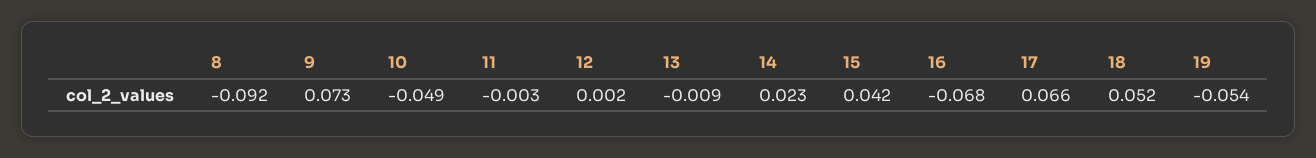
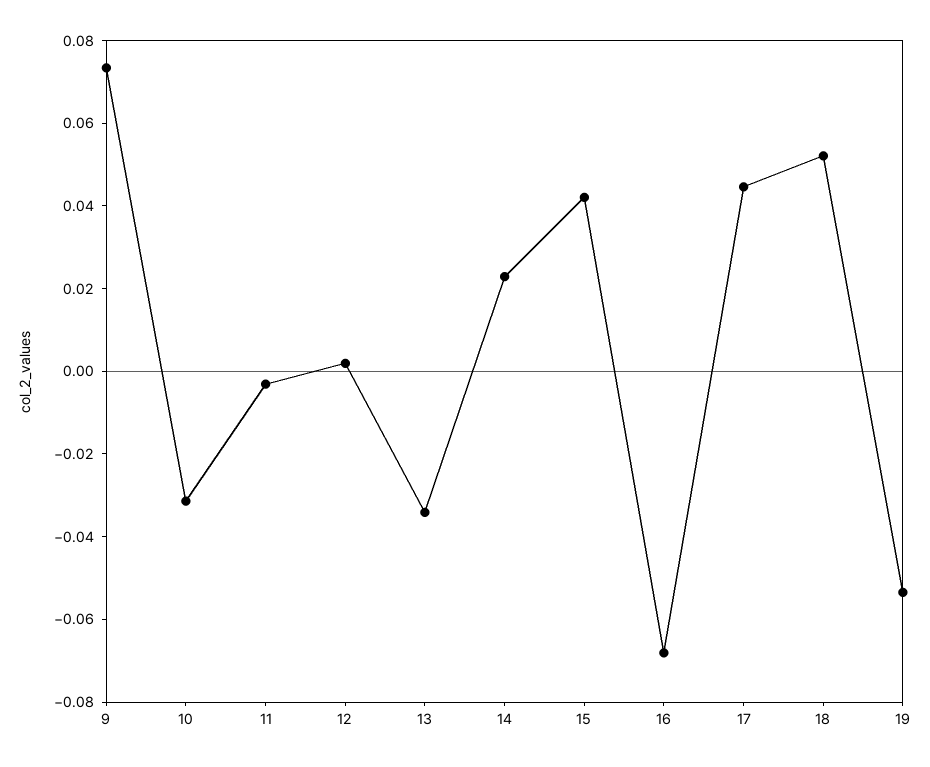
  {
-   "8": -0.092,
    "9": 0.073,
-   "10": -0.049,
+   "10": -0.03,
    "11": -0.003,
    "12": 0.002,
-   "13": -0.009,
+   "13": -0.035,
    "14": 0.023,
    "15": 0.042,
    "16": -0.068,
-   "17": 0.066,
+   "17": 0.045,
    "18": 0.052,
    "19": -0.054
  }

